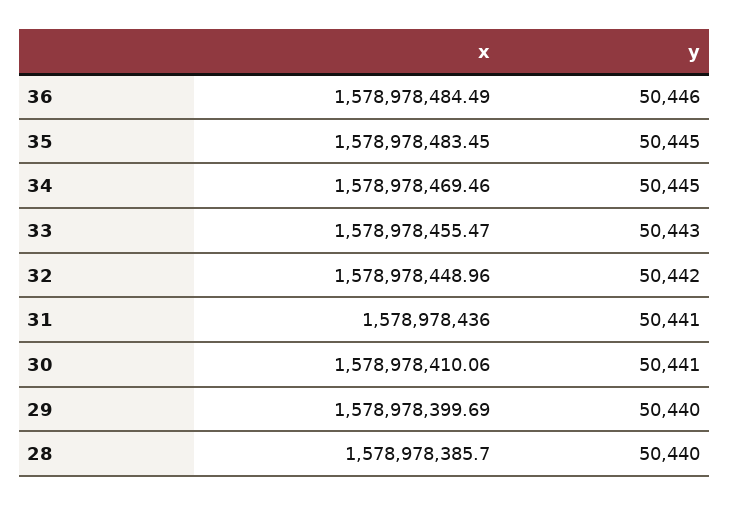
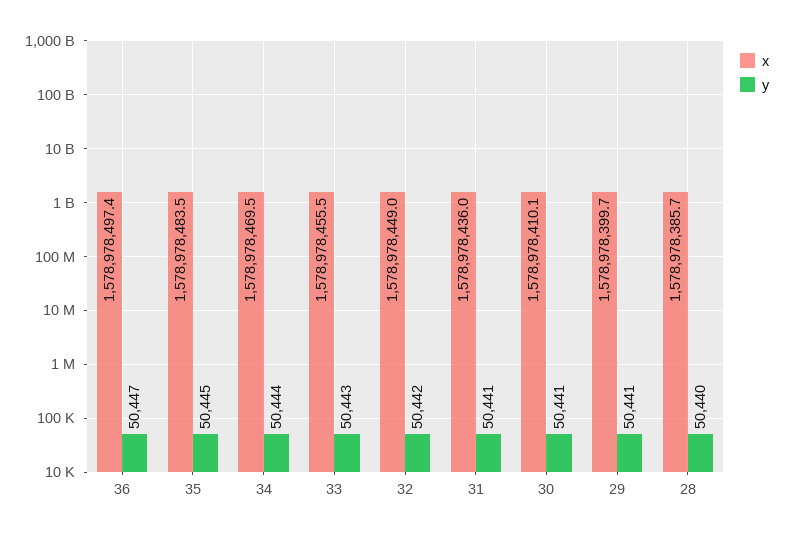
  {
    "x": {
-     "36": 1578978484.49,
+     "36": 1578978497.4,
      "35": 1578978483.45,
      "34": 1578978469.46,
      "33": 1578978455.47,
      "32": 1578978448.96,
      "31": 1578978436,
      "30": 1578978410.06,
      "29": 1578978399.69,
      "28": 1578978385.7
    },
    "y": {
-     "36": 50446,
+     "36": 50447,
      "35": 50445,
-     "34": 50445,
+     "34": 50444,
      "33": 50443,
      "32": 50442,
      "31": 50441,
      "30": 50441,
-     "29": 50440,
+     "29": 50441,
      "28": 50440
    }
  }

